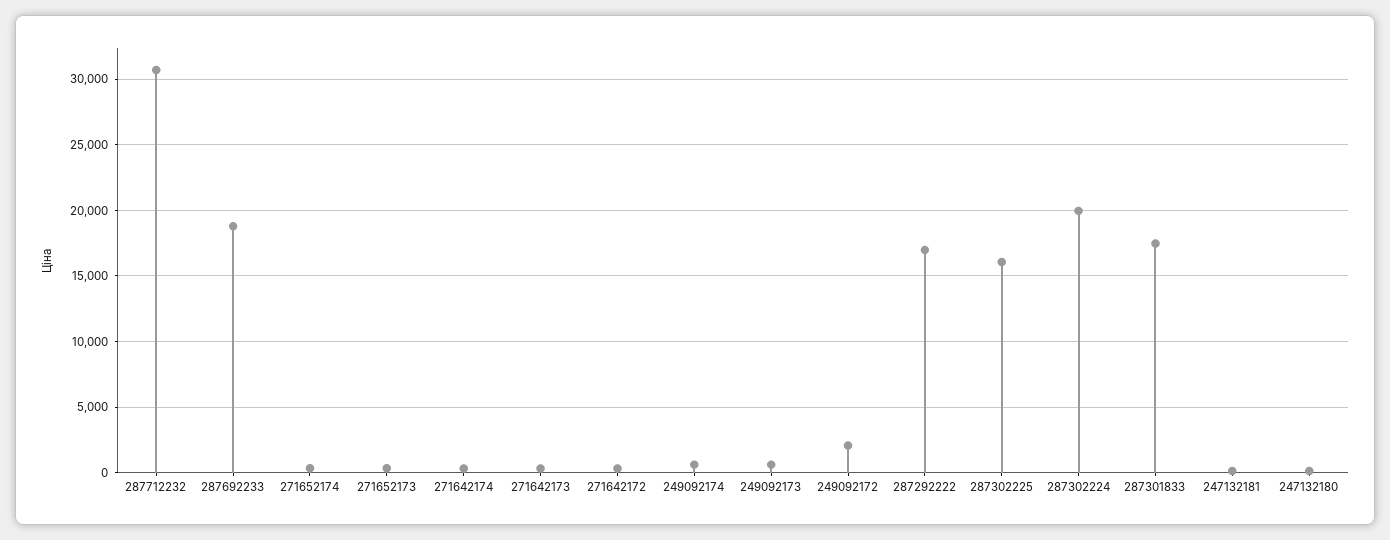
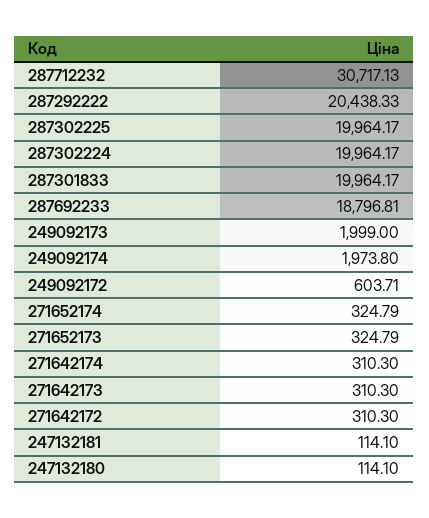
  {
    "287712232": 30717.13,
    "287692233": 18796.81,
    "271652174": 324.79,
    "271652173": 324.79,
    "271642174": 310.3,
    "271642173": 310.3,
    "271642172": 310.3,
-   "249092174": 500,
+   "249092174": 1973.8,
-   "249092173": 500,
+   "249092173": 1999,
-   "249092172": 2000,
+   "249092172": 603.71,
-   "287292222": 17000,
+   "287292222": 20438.33,
-   "287302225": 16000,
+   "287302225": 19964.17,
    "287302224": 19964.17,
-   "287301833": 17500,
+   "287301833": 19964.17,
    "247132181": 114.1,
    "247132180": 114.1
  }

